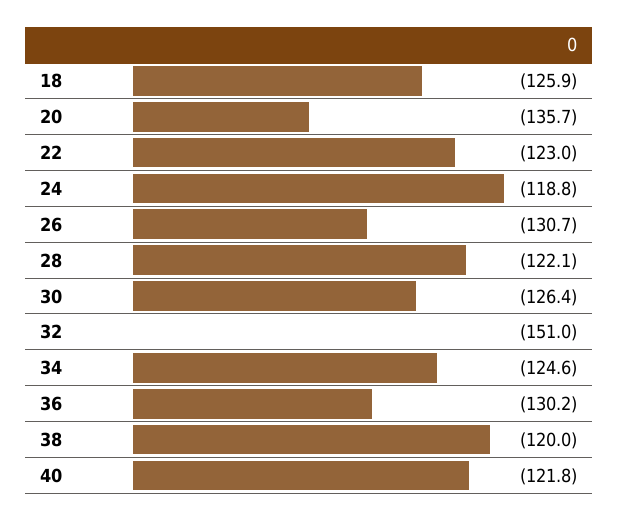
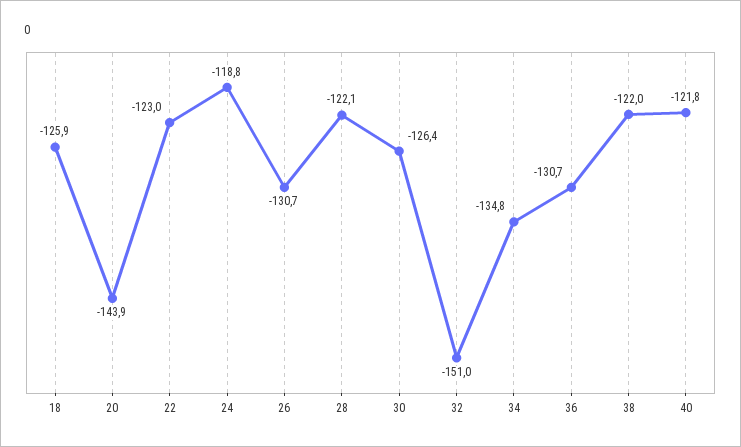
  {
    "18": -125.9,
-   "20": -135.7,
+   "20": -143.9,
    "22": -123,
    "24": -118.8,
    "26": -130.7,
    "28": -122.1,
    "30": -126.4,
    "32": -151,
-   "34": -124.6,
+   "34": -134.8,
-   "36": -130.2,
+   "36": -130.7,
-   "38": -120,
+   "38": -122,
    "40": -121.8
  }

